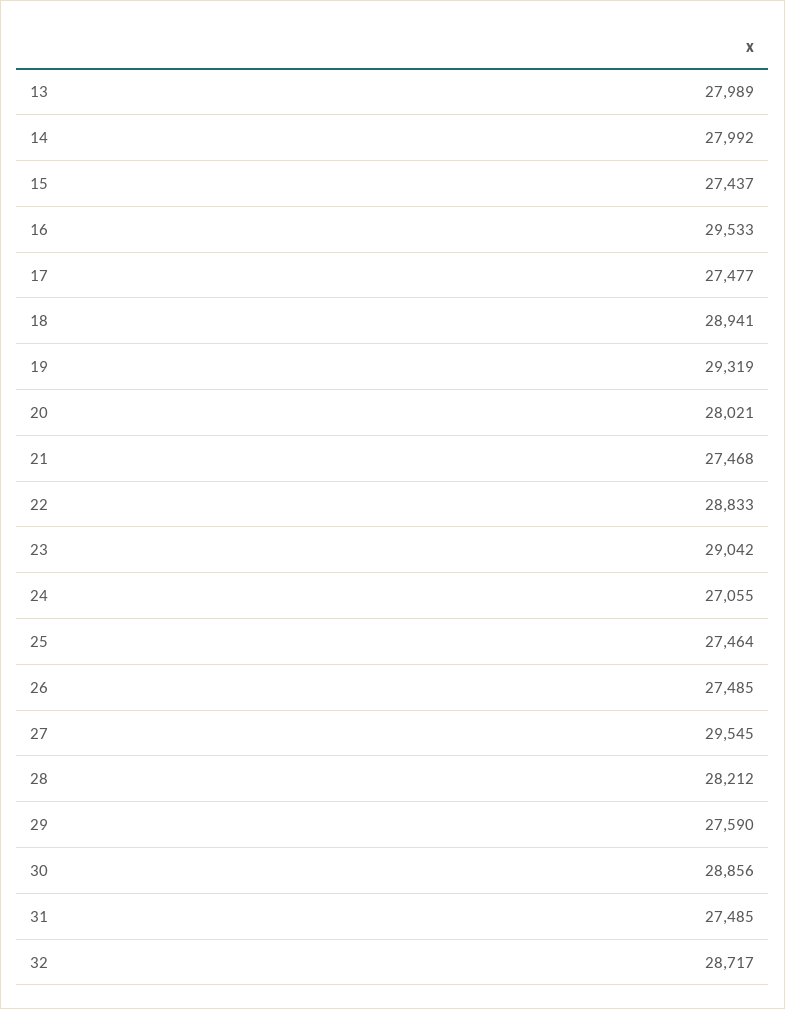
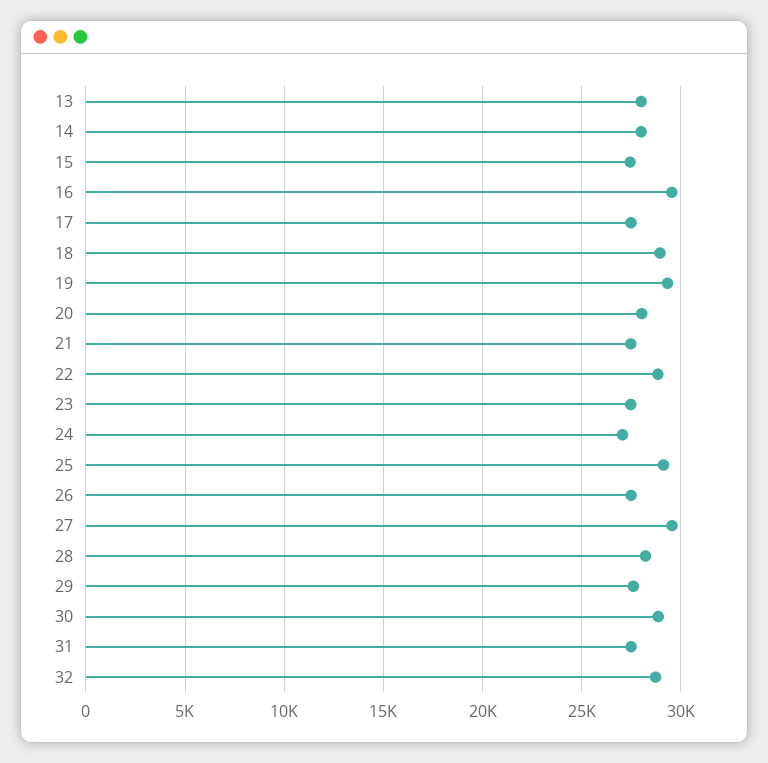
  {
    "13": 27989,
    "14": 27992,
    "15": 27437,
    "16": 29533,
    "17": 27477,
    "18": 28941,
    "19": 29319,
    "20": 28021,
    "21": 27468,
    "22": 28833,
-   "23": 29042,
+   "23": 27500,
    "24": 27055,
-   "25": 27464,
+   "25": 29000,
    "26": 27485,
    "27": 29545,
    "28": 28212,
    "29": 27590,
    "30": 28856,
    "31": 27485,
    "32": 28717
  }

